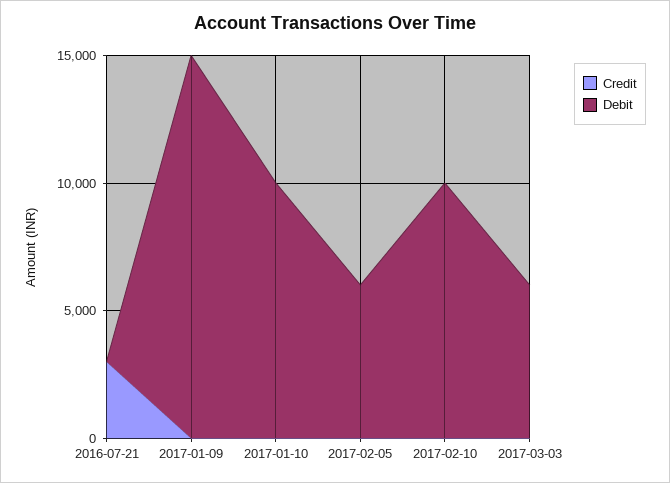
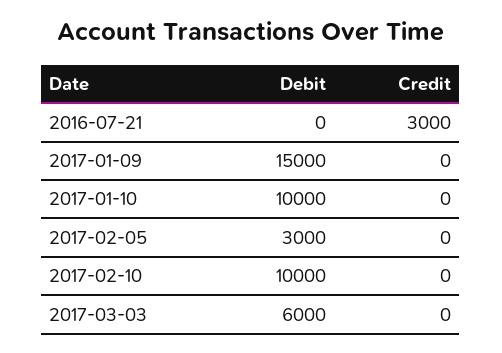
  {
    "Credit": {
      "2016-07-21": 3000,
      "2017-01-09": 0,
      "2017-01-10": 0,
      "2017-02-05": 0,
      "2017-02-10": 0,
      "2017-03-03": 0
    },
    "Debit": {
      "2016-07-21": 0,
      "2017-01-09": 15000,
      "2017-01-10": 10000,
-     "2017-02-05": 6000,
+     "2017-02-05": 3000,
      "2017-02-10": 10000,
      "2017-03-03": 6000
    }
  }

